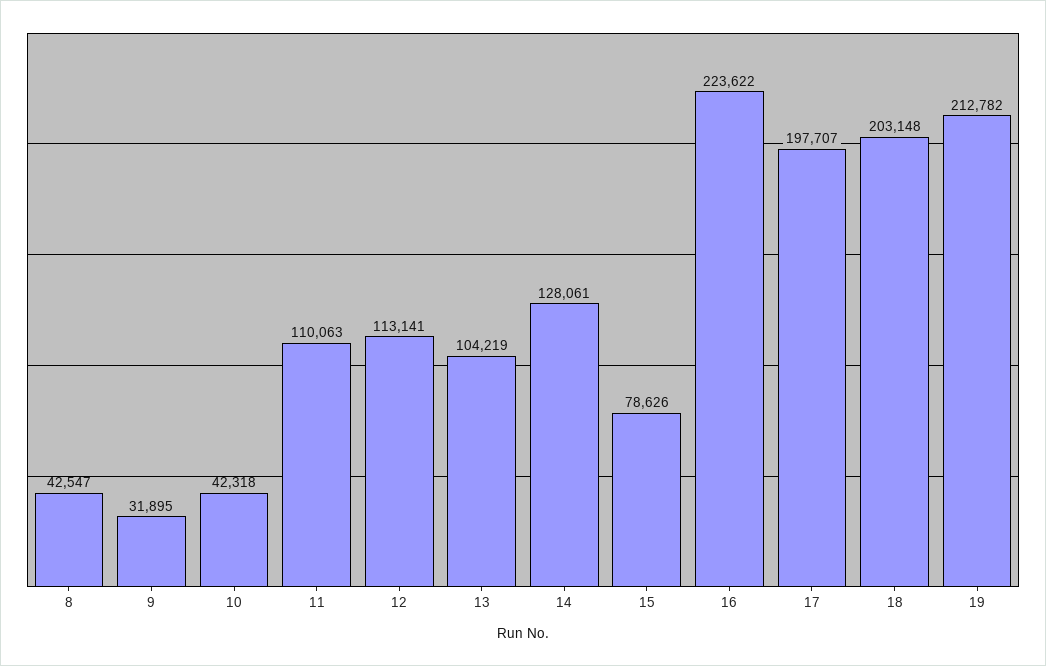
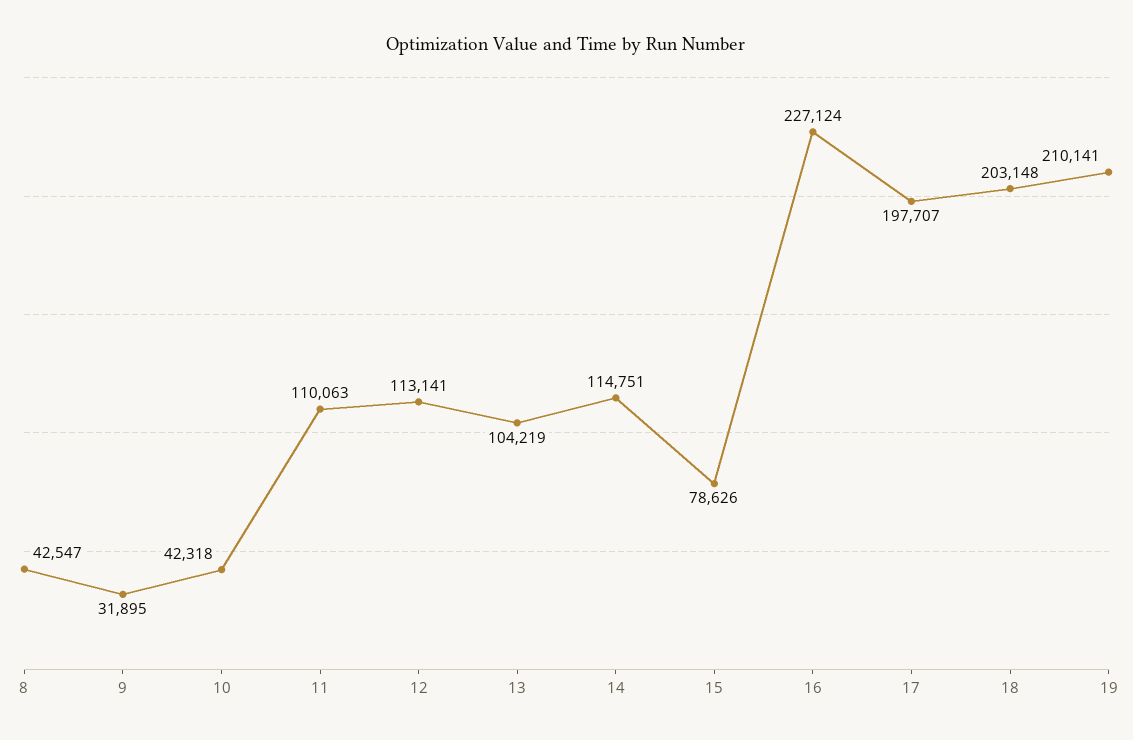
  {
    "8": 42547,
    "9": 31895,
    "10": 42318,
    "11": 110063,
    "12": 113141,
    "13": 104219,
-   "14": 128061,
+   "14": 114751,
    "15": 78626,
-   "16": 223622,
+   "16": 227124,
    "17": 197707,
    "18": 203148,
-   "19": 212782
+   "19": 210141
  }

